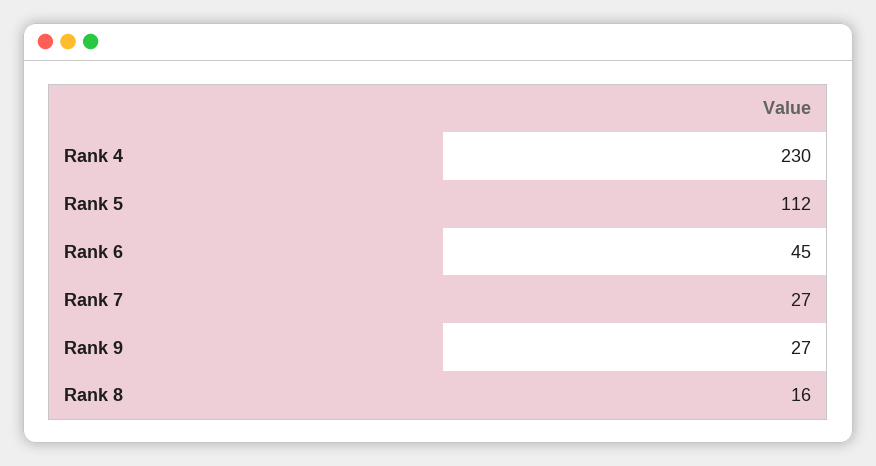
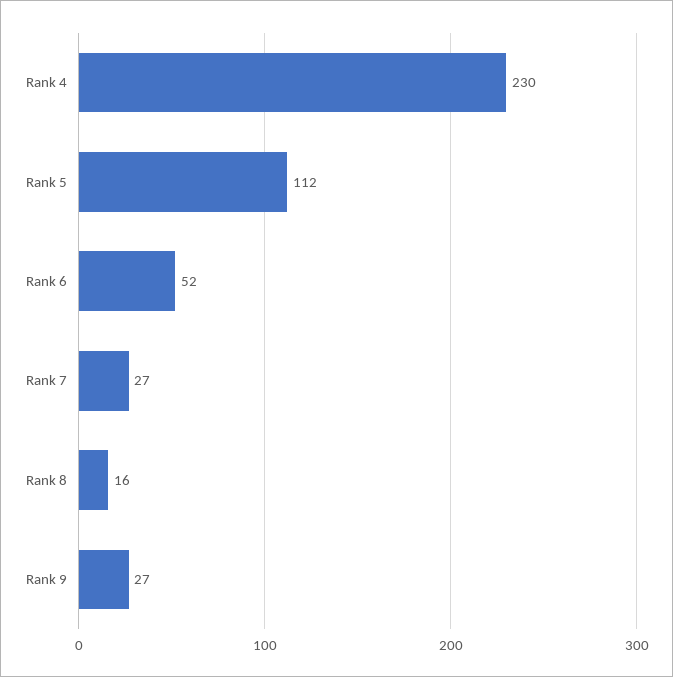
  {
    "Rank 4": 230,
    "Rank 5": 112,
-   "Rank 6": 45,
+   "Rank 6": 52,
    "Rank 7": 27,
    "Rank 9": 27,
    "Rank 8": 16
  }

